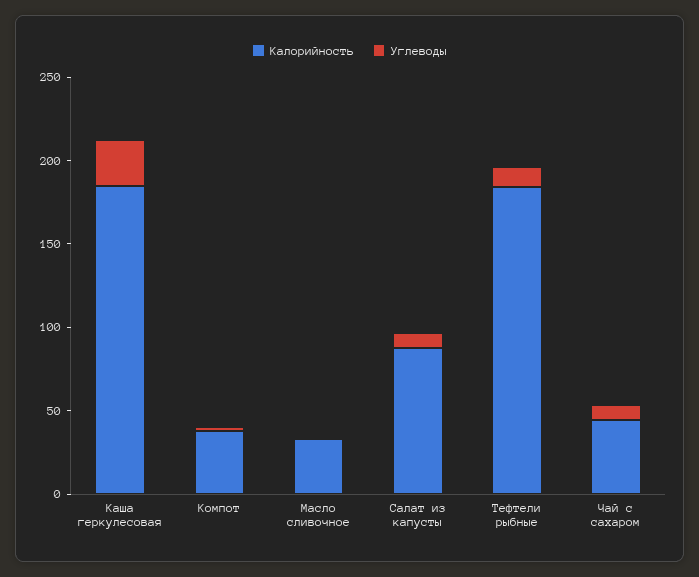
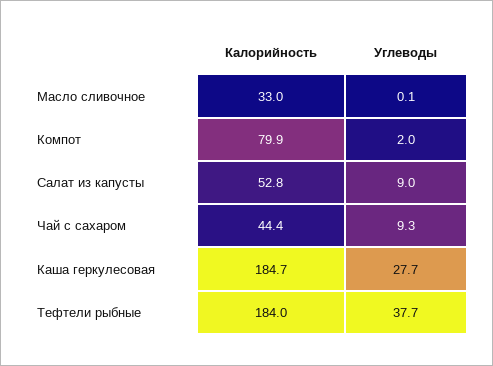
  {
    "Калорийность": {
      "Каша геркулесовая": 184.7,
-     "Компот": 40,
+     "Компот": 79.9,
      "Масло сливочное": 33,
-     "Салат из капусты": 90,
+     "Салат из капусты": 52.8,
      "Тефтели рыбные": 184,
      "Чай с сахаром": 44.4
    },
    "Углеводы": {
      "Каша геркулесовая": 27.7,
      "Компот": 2,
      "Масло сливочное": 0.1,
      "Салат из капусты": 9,
-     "Тефтели рыбные": 10,
+     "Тефтели рыбные": 37.7,
      "Чай с сахаром": 9.3
    }
  }

